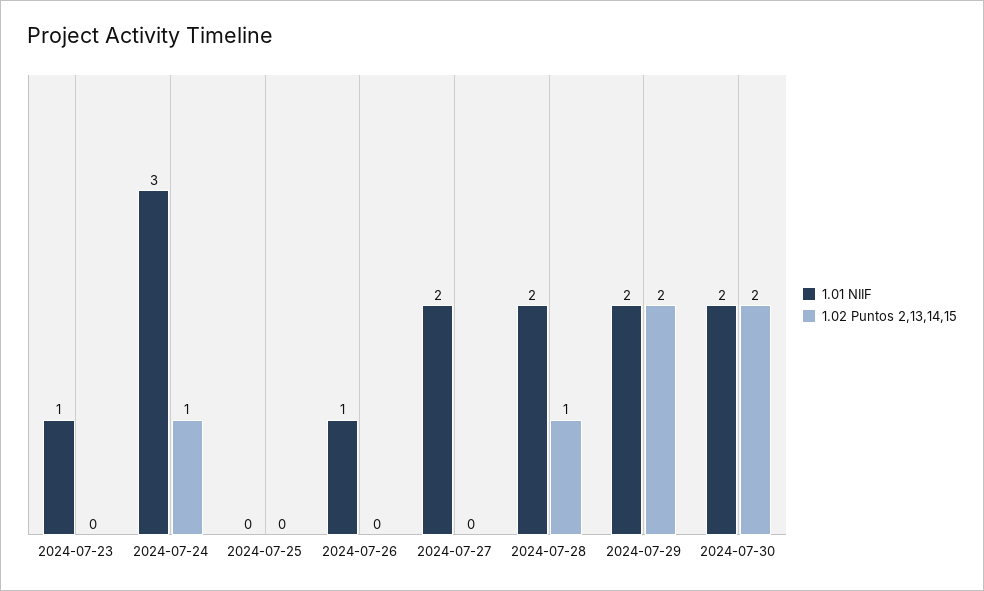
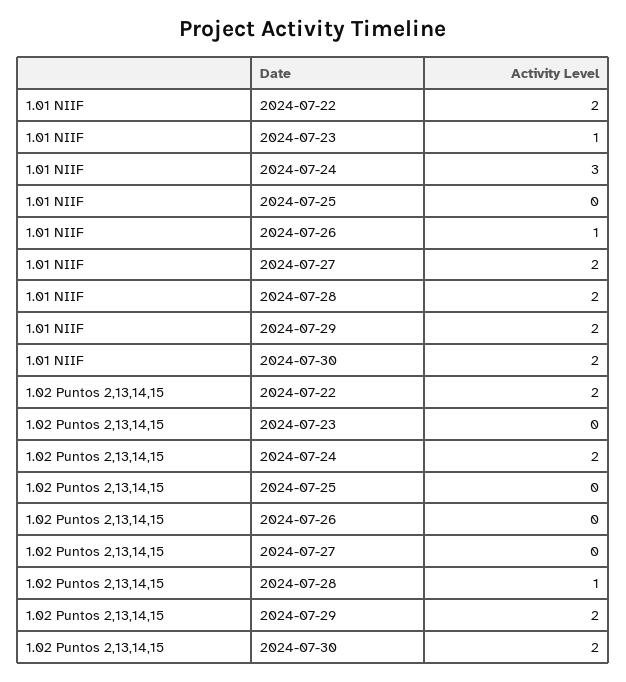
  {
    "1.01 NIIF": {
      "2024-07-23": 1,
      "2024-07-24": 3,
      "2024-07-25": 0,
      "2024-07-26": 1,
      "2024-07-27": 2,
      "2024-07-28": 2,
      "2024-07-29": 2,
-     "2024-07-30": 2
+     "2024-07-30": 2,
+     "2024-07-22": 2
    },
    "1.02 Puntos 2,13,14,15": {
      "2024-07-23": 0,
-     "2024-07-24": 1,
+     "2024-07-24": 2,
      "2024-07-25": 0,
      "2024-07-26": 0,
      "2024-07-27": 0,
      "2024-07-28": 1,
      "2024-07-29": 2,
-     "2024-07-30": 2
+     "2024-07-30": 2,
+     "2024-07-22": 2
    }
  }

